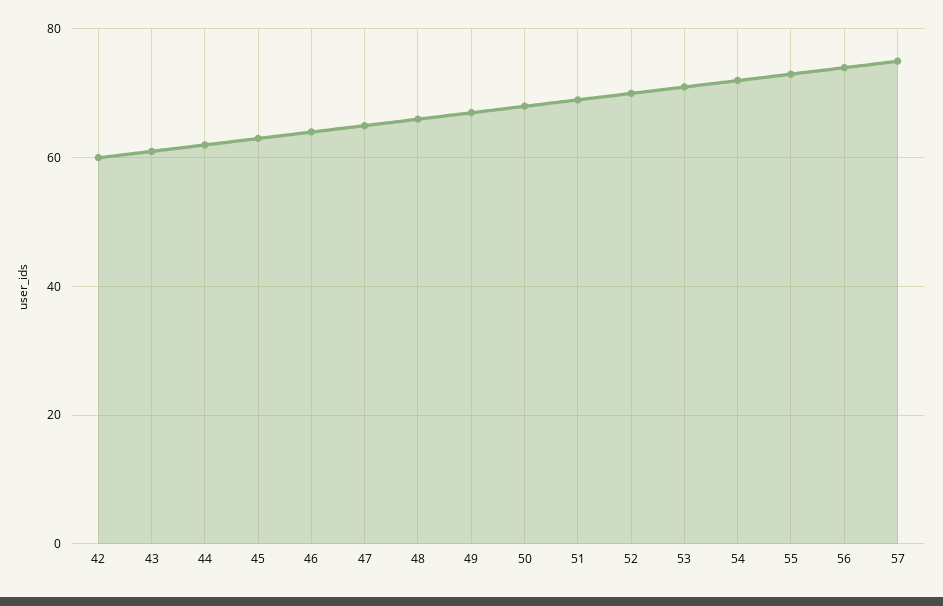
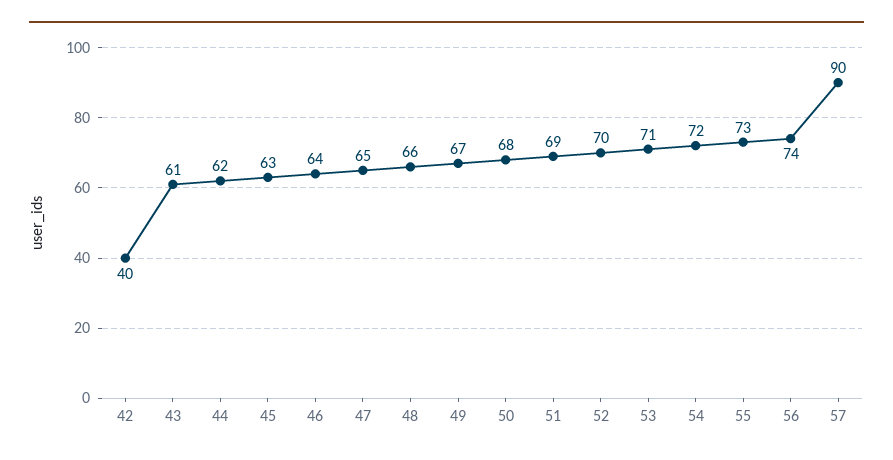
  {
-   "42": 60,
+   "42": 40,
    "43": 61,
    "44": 62,
    "45": 63,
    "46": 64,
    "47": 65,
    "48": 66,
    "49": 67,
    "50": 68,
    "51": 69,
    "52": 70,
    "53": 71,
    "54": 72,
    "55": 73,
    "56": 74,
-   "57": 75
+   "57": 90
  }

